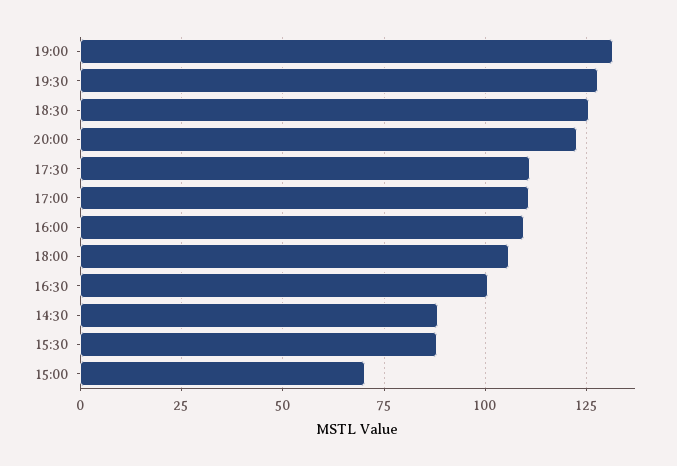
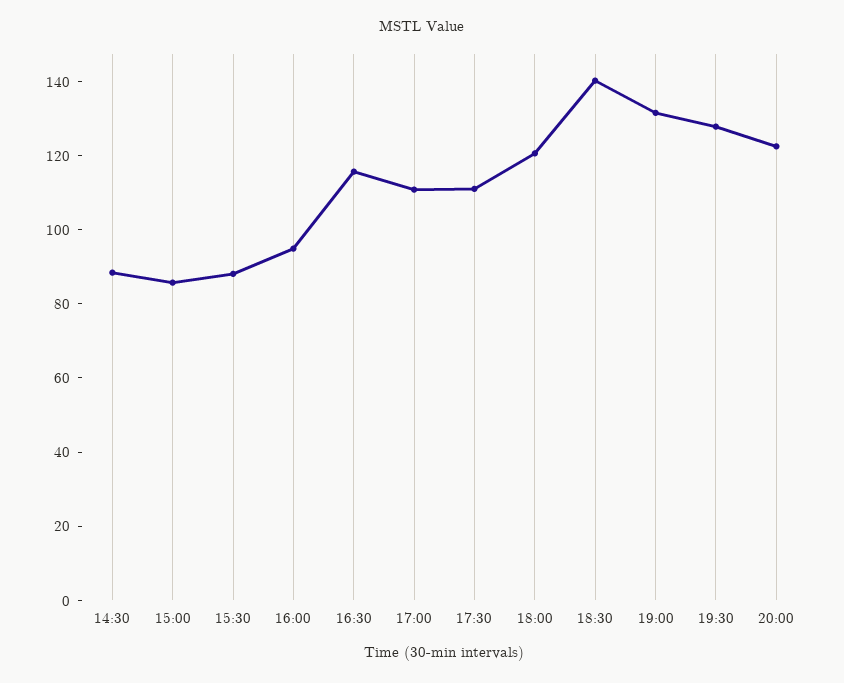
  {
    "19:00": 132.5,
    "19:30": 127.5,
-   "18:30": 125,
+   "18:30": 140,
    "20:00": 122.5,
    "17:30": 110,
    "17:00": 110,
-   "16:00": 110,
+   "16:00": 95,
-   "18:00": 105,
+   "18:00": 120,
-   "16:30": 100,
+   "16:30": 115,
    "14:30": 87.5,
    "15:30": 87.5,
-   "15:00": 70
+   "15:00": 85
  }

